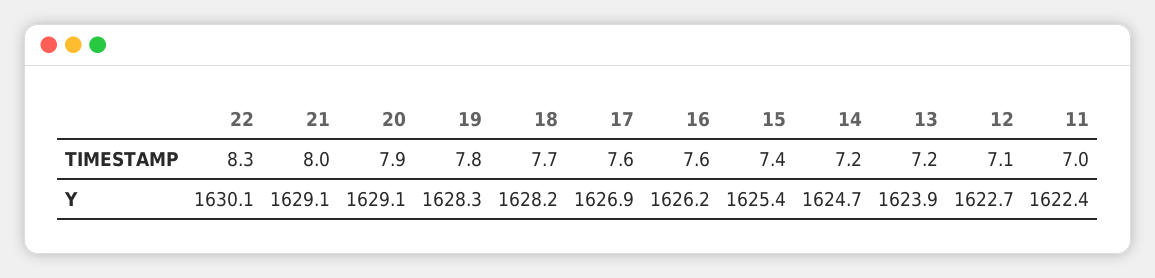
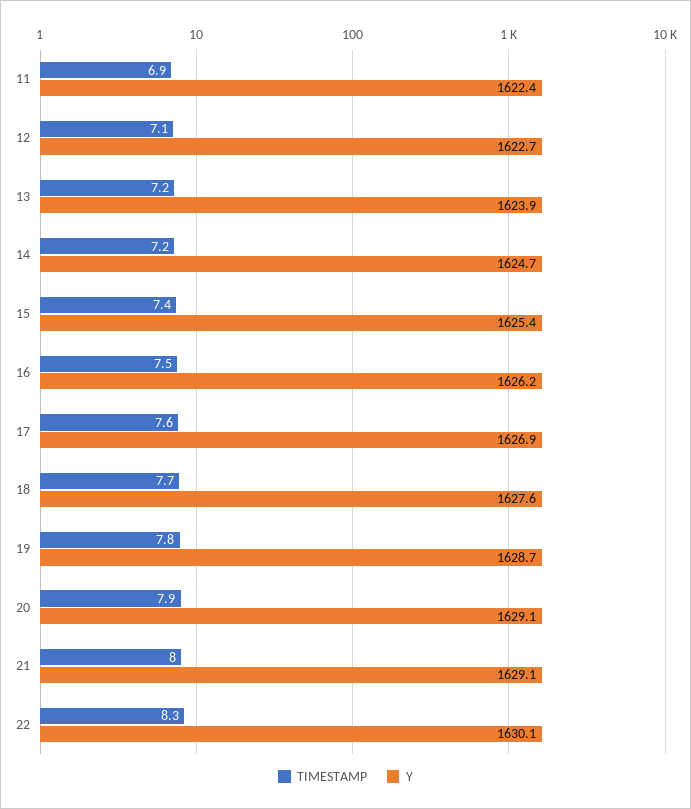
  {
    "TIMESTAMP": {
      "22": 8.3,
      "21": 8,
      "20": 7.9,
      "19": 7.8,
      "18": 7.7,
      "17": 7.6,
-     "16": 7.6,
+     "16": 7.5,
      "15": 7.4,
      "14": 7.2,
      "13": 7.2,
      "12": 7.1,
-     "11": 7
+     "11": 6.9
    },
    "Y": {
      "22": 1630.1,
      "21": 1629.1,
      "20": 1629.1,
-     "19": 1628.3,
+     "19": 1628.7,
-     "18": 1628.2,
+     "18": 1627.6,
      "17": 1626.9,
      "16": 1626.2,
      "15": 1625.4,
      "14": 1624.7,
      "13": 1623.9,
      "12": 1622.7,
      "11": 1622.4
    }
  }

